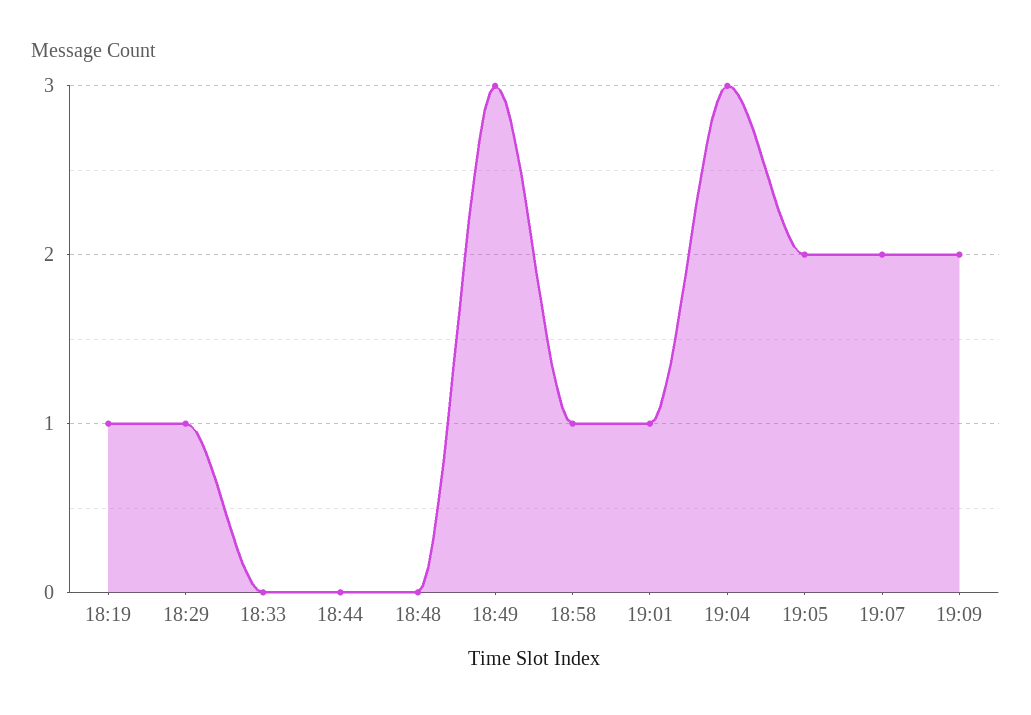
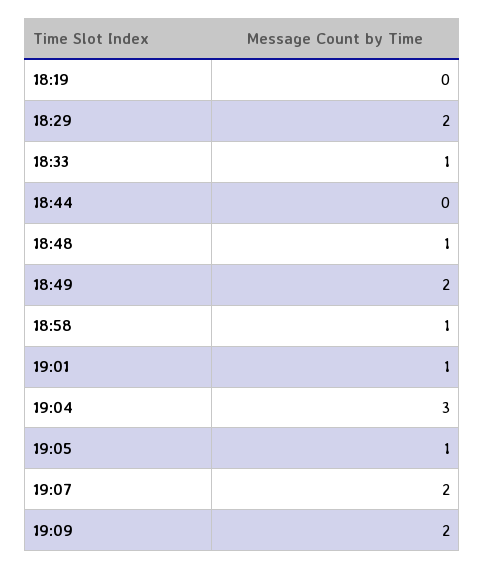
  {
-   "18:19": 1,
+   "18:19": 0,
-   "18:29": 1,
+   "18:29": 2,
-   "18:33": 0,
+   "18:33": 1,
    "18:44": 0,
-   "18:48": 0,
+   "18:48": 1,
-   "18:49": 3,
+   "18:49": 2,
    "18:58": 1,
    "19:01": 1,
    "19:04": 3,
-   "19:05": 2,
+   "19:05": 1,
    "19:07": 2,
    "19:09": 2
  }

